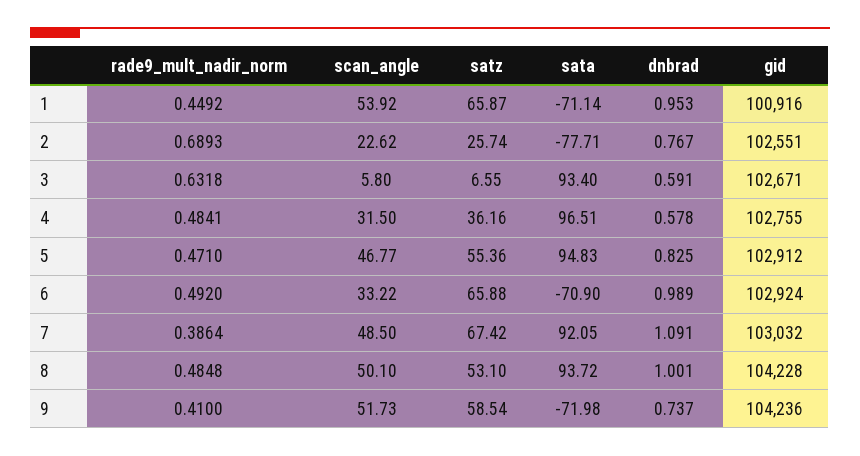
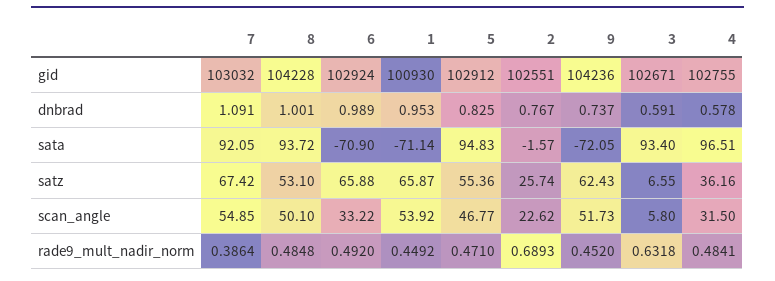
  {
    "rade9_mult_nadir_norm": {
      "1": 0.4492,
      "2": 0.6893,
      "3": 0.6318,
      "4": 0.4841,
      "5": 0.471,
      "6": 0.492,
      "7": 0.3864,
      "8": 0.4848,
-     "9": 0.41
+     "9": 0.452
    },
    "scan_angle": {
      "1": 53.92,
      "2": 22.62,
      "3": 5.8,
      "4": 31.5,
      "5": 46.77,
      "6": 33.22,
-     "7": 48.5,
+     "7": 54.85,
      "8": 50.1,
      "9": 51.73
    },
    "satz": {
      "1": 65.87,
      "2": 25.74,
      "3": 6.55,
      "4": 36.16,
      "5": 55.36,
      "6": 65.88,
      "7": 67.42,
      "8": 53.1,
-     "9": 58.54
+     "9": 62.43
    },
    "sata": {
      "1": -71.14,
-     "2": -77.71,
+     "2": -1.57,
      "3": 93.4,
      "4": 96.51,
      "5": 94.83,
      "6": -70.9,
      "7": 92.05,
      "8": 93.72,
-     "9": -71.98
+     "9": -72.05
    },
    "dnbrad": {
      "1": 0.953,
      "2": 0.767,
      "3": 0.591,
      "4": 0.578,
      "5": 0.825,
      "6": 0.989,
      "7": 1.091,
      "8": 1.001,
      "9": 0.737
    },
    "gid": {
-     "1": 100916,
+     "1": 100930,
      "2": 102551,
      "3": 102671,
      "4": 102755,
      "5": 102912,
      "6": 102924,
      "7": 103032,
      "8": 104228,
      "9": 104236
    }
  }

